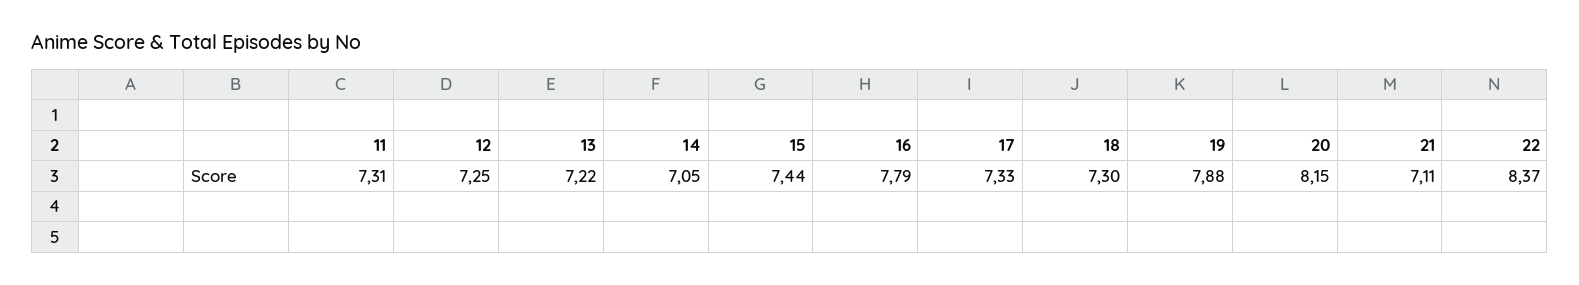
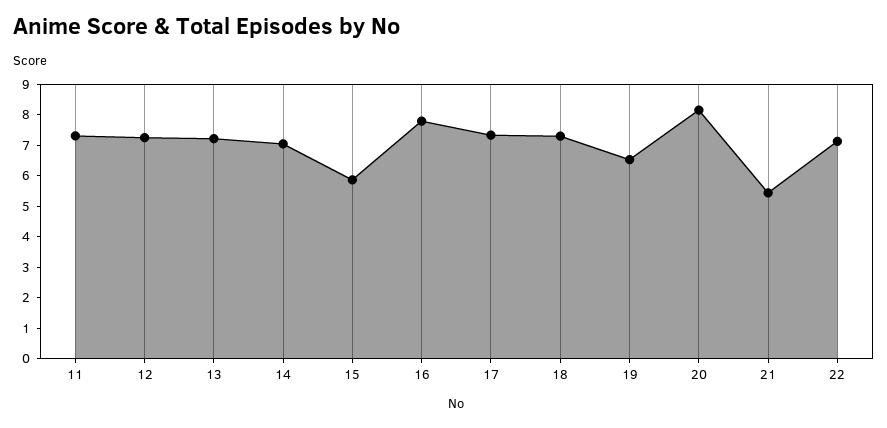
  {
    "11": 7.31,
    "12": 7.25,
    "13": 7.22,
    "14": 7.05,
-   "15": 7.44,
+   "15": 6,
    "16": 7.79,
    "17": 7.33,
    "18": 7.3,
-   "19": 7.88,
+   "19": 6.5,
    "20": 8.15,
-   "21": 7.11,
+   "21": 5.5,
-   "22": 8.37
+   "22": 7
  }

